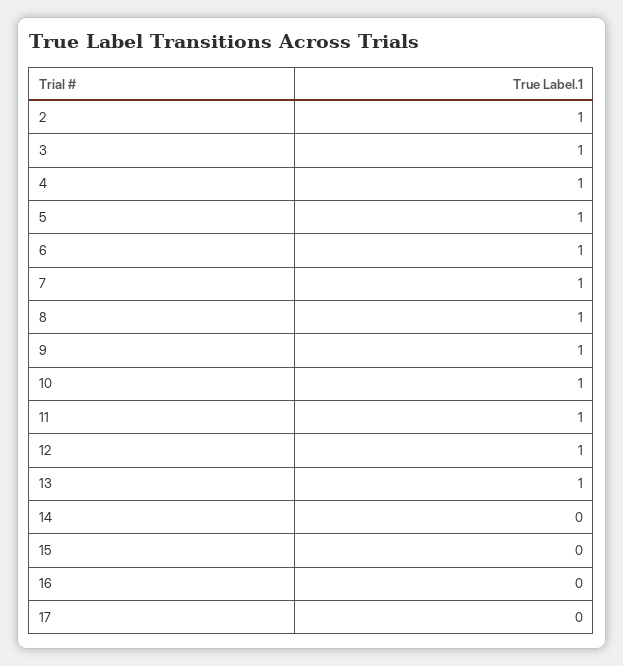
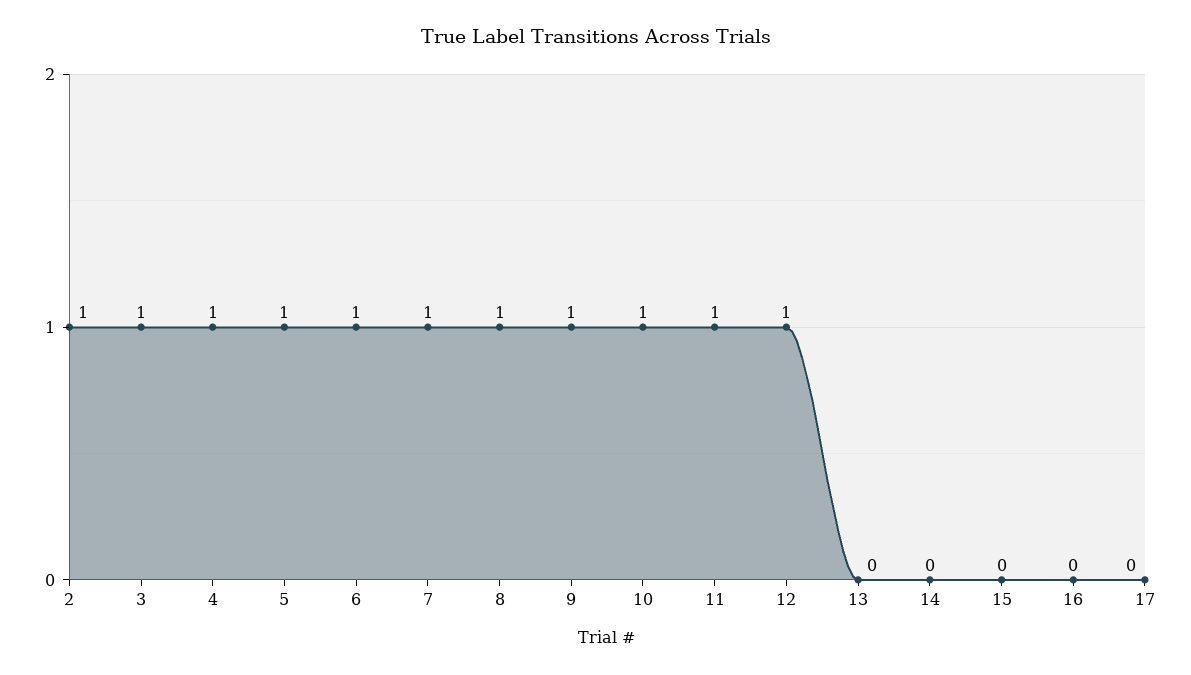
  {
    "2": 1,
    "3": 1,
    "4": 1,
    "5": 1,
    "6": 1,
    "7": 1,
    "8": 1,
    "9": 1,
    "10": 1,
    "11": 1,
    "12": 1,
-   "13": 1,
+   "13": 0,
    "14": 0,
    "15": 0,
    "16": 0,
    "17": 0
  }

